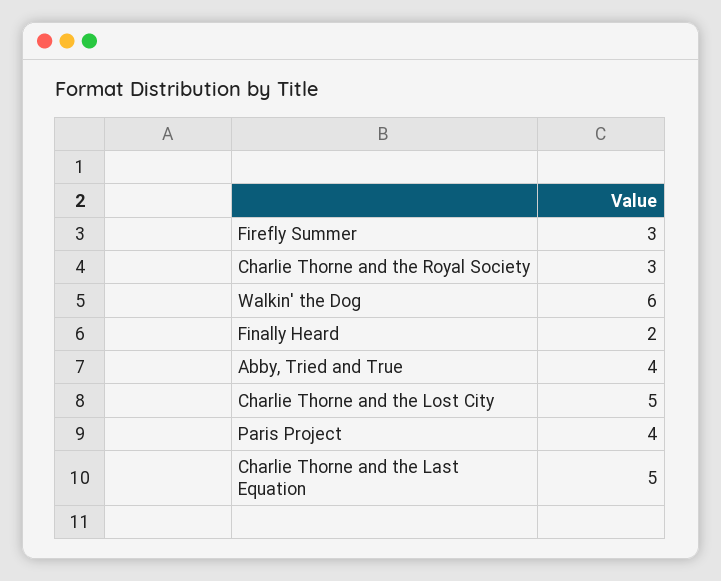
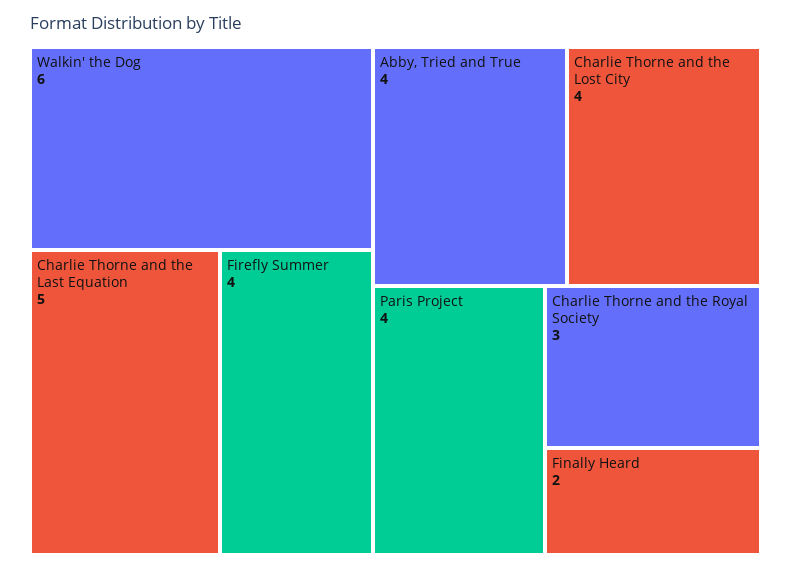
  {
-   "Firefly Summer": 3,
+   "Firefly Summer": 4,
    "Charlie Thorne and the Royal Society": 3,
    "Walkin' the Dog": 6,
    "Finally Heard": 2,
    "Abby, Tried and True": 4,
-   "Charlie Thorne and the Lost City": 5,
+   "Charlie Thorne and the Lost City": 4,
    "Paris Project": 4,
    "Charlie Thorne and the Last Equation": 5
  }

